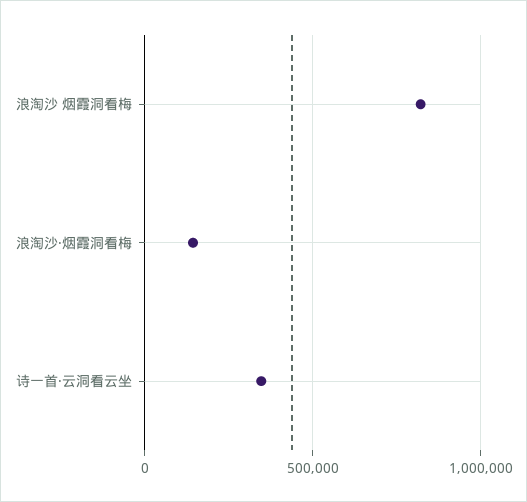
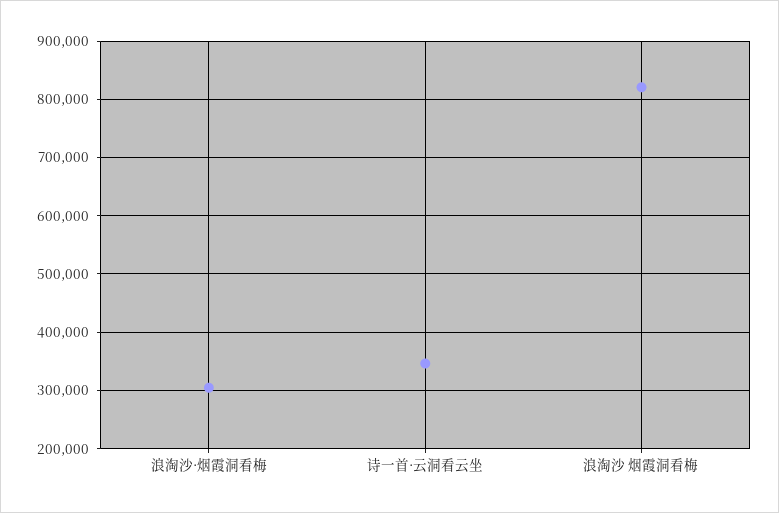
  {
    "浪淘沙 烟霞洞看梅": 820000,
-   "浪淘沙·烟霞洞看梅": 150000,
+   "浪淘沙·烟霞洞看梅": 300000,
    "诗一首·云洞看云坐": 340000
  }

